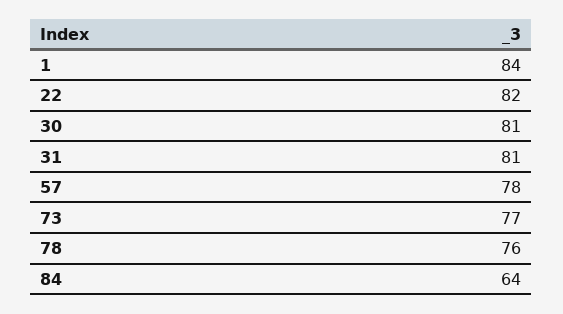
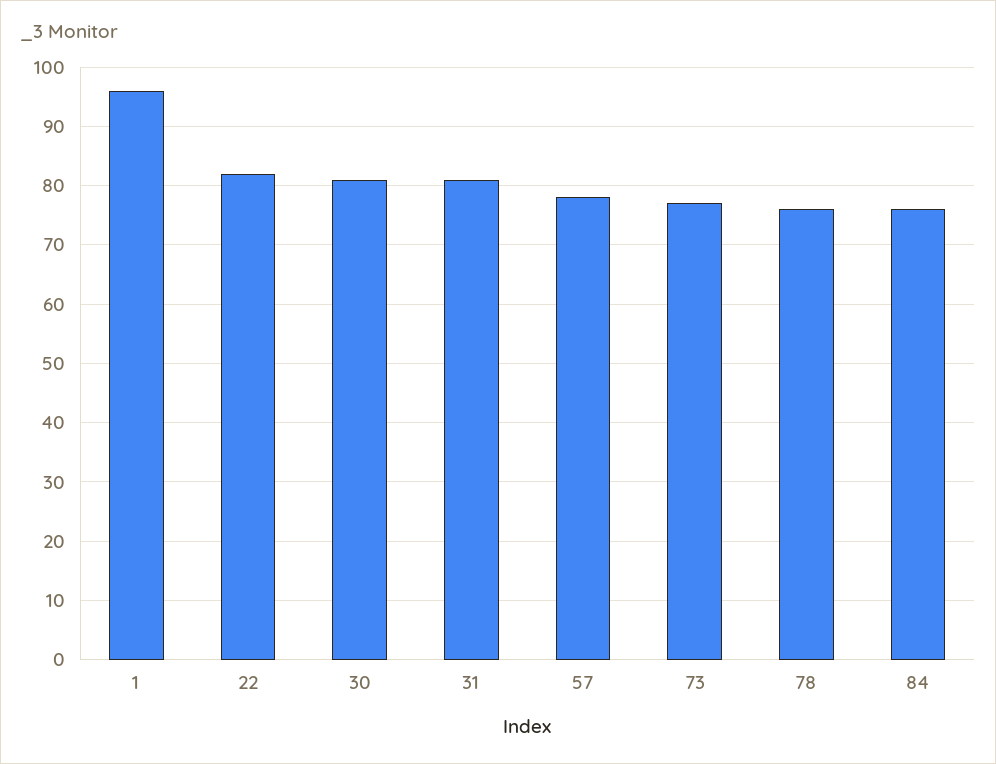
  {
-   "1": 84,
+   "1": 95,
    "22": 82,
    "30": 81,
    "31": 81,
    "57": 78,
    "73": 77,
    "78": 76,
-   "84": 64
+   "84": 75
  }

